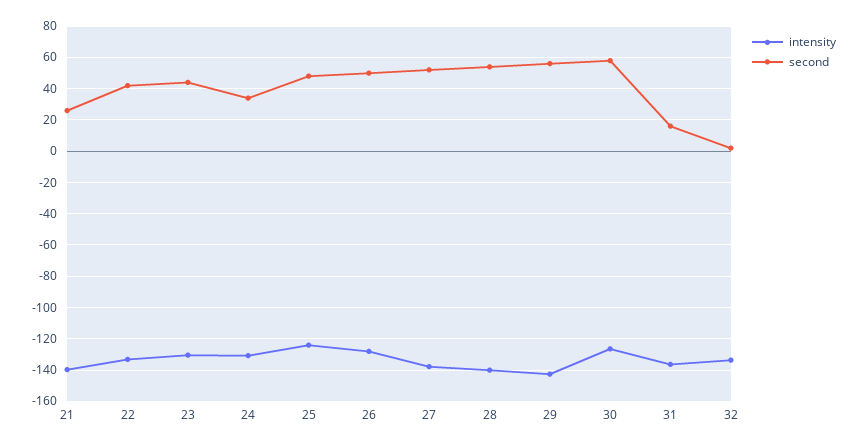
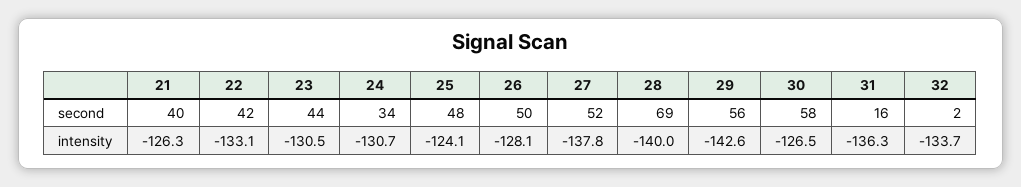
  {
    "intensity": {
-     "21": -140,
+     "21": -126.3,
      "22": -133.1,
      "23": -130.5,
      "24": -130.7,
      "25": -124.1,
      "26": -128.1,
      "27": -137.8,
      "28": -140,
      "29": -142.6,
      "30": -126.5,
      "31": -136.3,
      "32": -133.7
    },
    "second": {
-     "21": 25,
+     "21": 40,
      "22": 42,
      "23": 44,
      "24": 34,
      "25": 48,
      "26": 50,
      "27": 52,
-     "28": 55,
+     "28": 69,
      "29": 56,
      "30": 58,
      "31": 16,
      "32": 2
    }
  }

